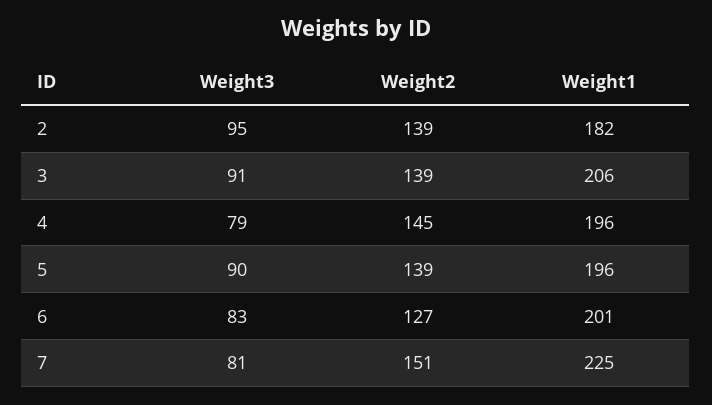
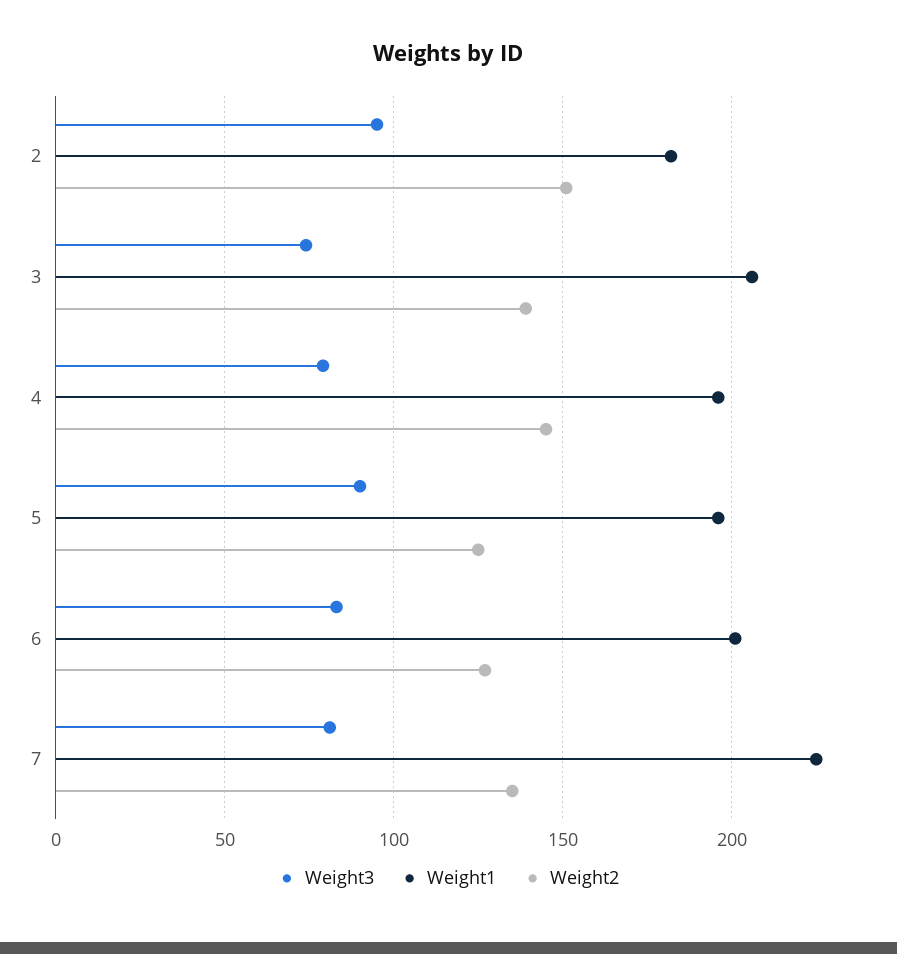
  {
    "Weight3": {
      "2": 95,
-     "3": 91,
+     "3": 75,
      "4": 79,
      "5": 90,
      "6": 83,
      "7": 81
    },
    "Weight2": {
-     "2": 139,
+     "2": 150,
      "3": 139,
      "4": 145,
-     "5": 139,
+     "5": 125,
      "6": 127,
-     "7": 151
+     "7": 135
    },
    "Weight1": {
      "2": 182,
      "3": 206,
      "4": 196,
      "5": 196,
      "6": 201,
      "7": 225
    }
  }

